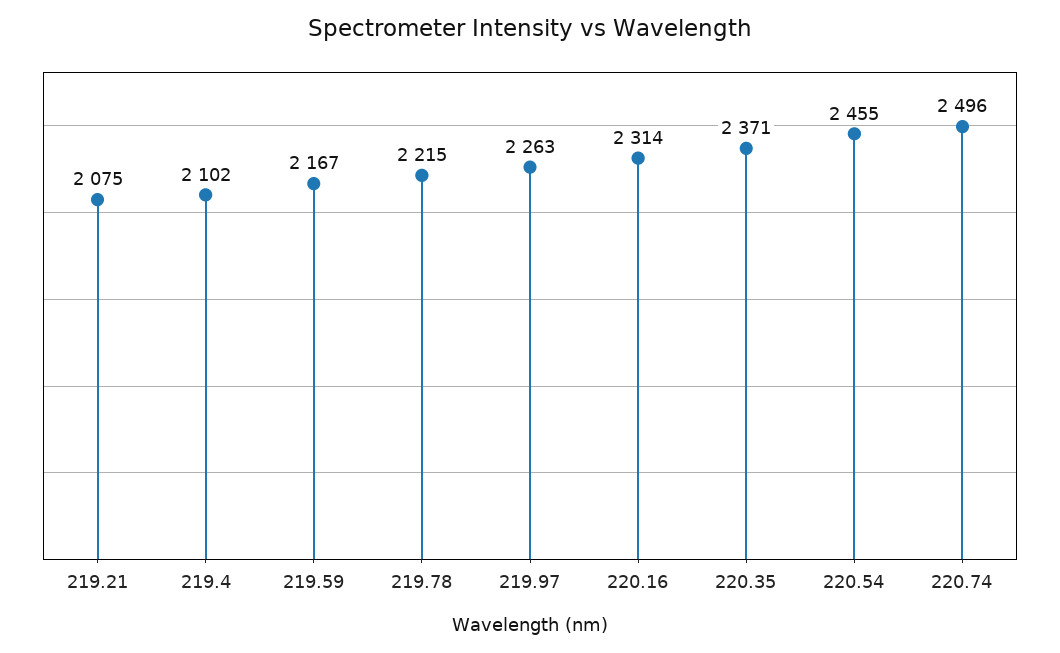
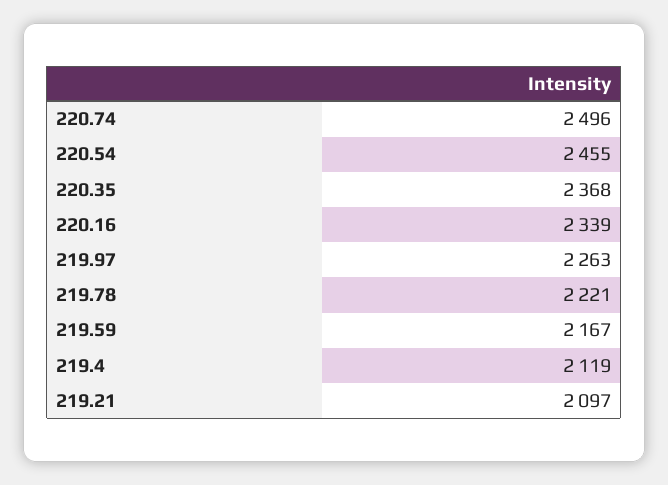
  {
-   "219.21": 2075,
+   "219.21": 2097,
-   "219.4": 2102,
+   "219.4": 2119,
    "219.59": 2167,
-   "219.78": 2215,
+   "219.78": 2221,
    "219.97": 2263,
-   "220.16": 2314,
+   "220.16": 2339,
-   "220.35": 2371,
+   "220.35": 2368,
    "220.54": 2455,
    "220.74": 2496
  }

